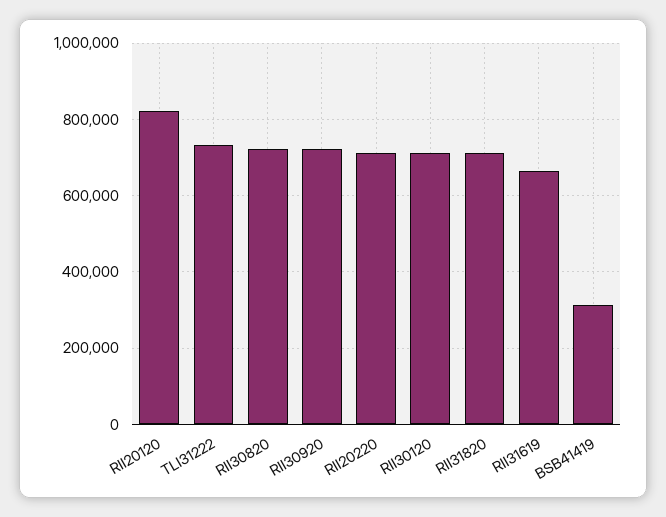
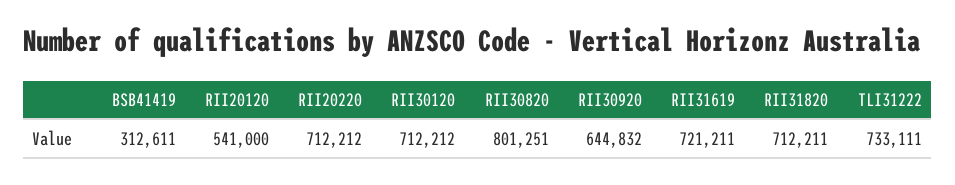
  {
-   "RII20120": 820000,
+   "RII20120": 541000,
    "TLI31222": 733111,
-   "RII30820": 720000,
+   "RII30820": 801251,
-   "RII30920": 720000,
+   "RII30920": 644832,
    "RII20220": 712212,
    "RII30120": 712212,
    "RII31820": 712211,
-   "RII31619": 660000,
+   "RII31619": 721211,
    "BSB41419": 312611
  }

